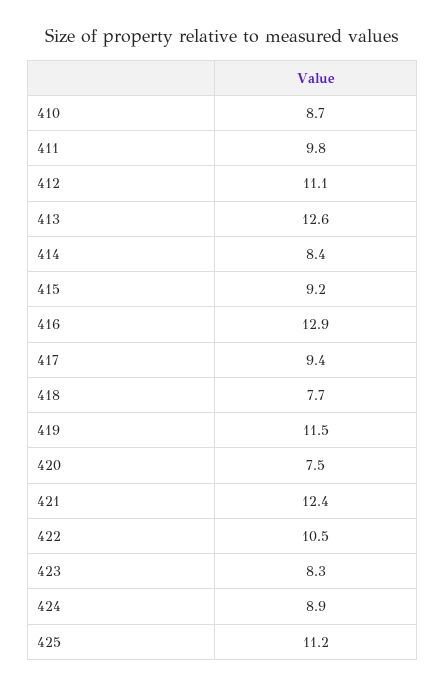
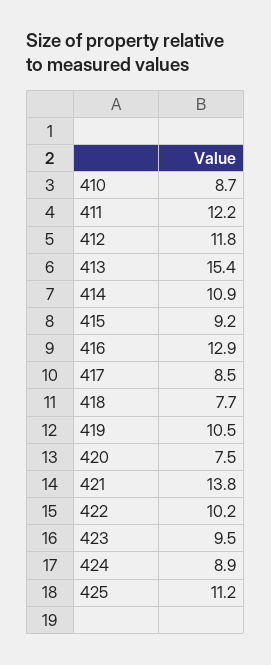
  {
    "410": 8.7,
-   "411": 9.8,
+   "411": 12.2,
-   "412": 11.1,
+   "412": 11.8,
-   "413": 12.6,
+   "413": 15.4,
-   "414": 8.4,
+   "414": 10.9,
    "415": 9.2,
    "416": 12.9,
-   "417": 9.4,
+   "417": 8.5,
    "418": 7.7,
-   "419": 11.5,
+   "419": 10.5,
    "420": 7.5,
-   "421": 12.4,
+   "421": 13.8,
-   "422": 10.5,
+   "422": 10.2,
-   "423": 8.3,
+   "423": 9.5,
    "424": 8.9,
    "425": 11.2
  }

